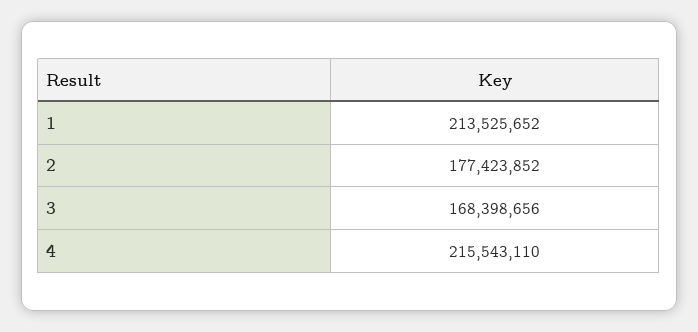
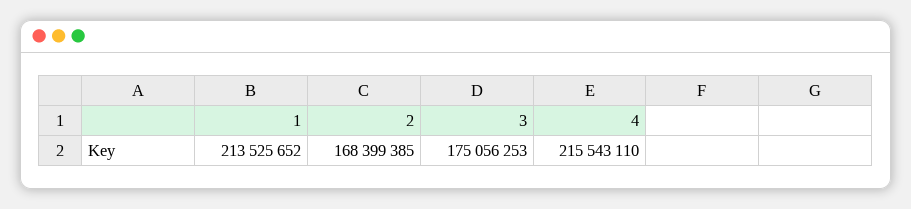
  {
    "1": 213525652,
-   "2": 177423852,
+   "2": 168399385,
-   "3": 168398656,
+   "3": 175056253,
    "4": 215543110
  }

